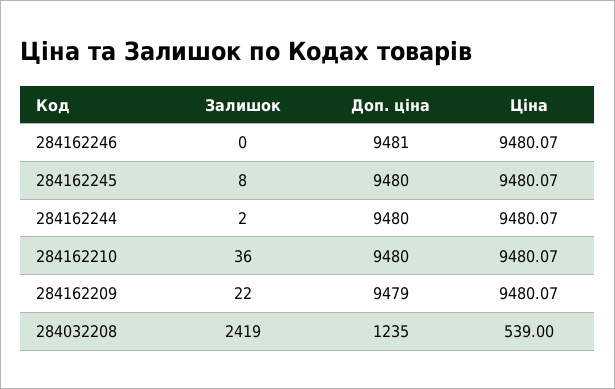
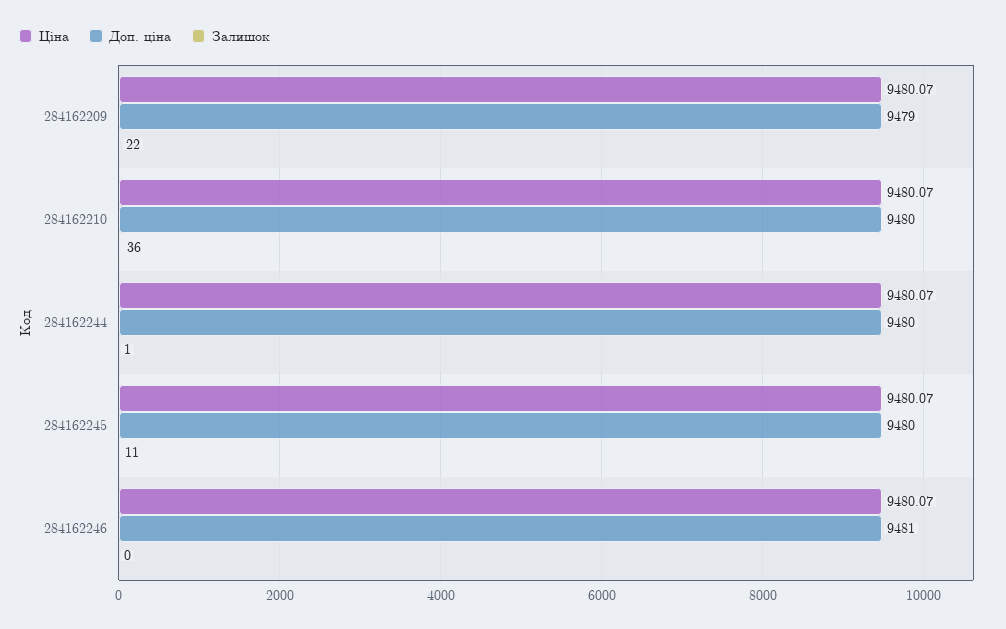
  {
    "Залишок": {
      "284162246": 0,
-     "284162245": 8,
+     "284162245": 11,
-     "284162244": 2,
+     "284162244": 1,
      "284162210": 36,
-     "284162209": 22,
+     "284162209": 22
-     "284032208": 2419
    },
    "Доп. ціна": {
      "284162246": 9481,
      "284162245": 9480,
      "284162244": 9480,
      "284162210": 9480,
-     "284162209": 9479,
+     "284162209": 9479
-     "284032208": 1235
    },
    "Ціна": {
      "284162246": 9480.07,
      "284162245": 9480.07,
      "284162244": 9480.07,
      "284162210": 9480.07,
-     "284162209": 9480.07,
+     "284162209": 9480.07
-     "284032208": 539
    }
  }

